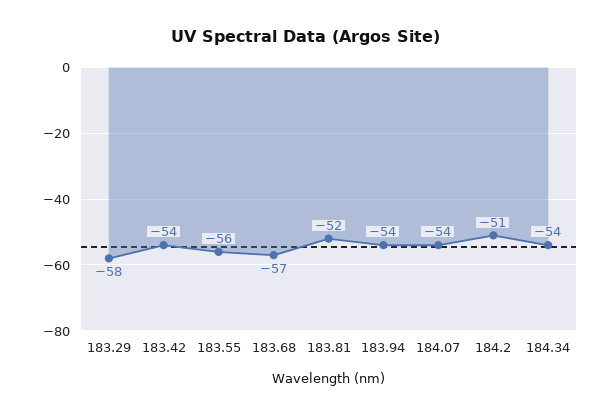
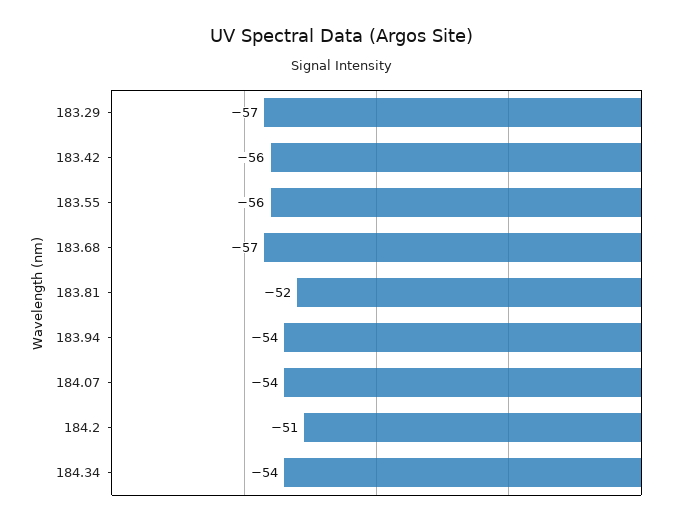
  {
-   "183.29": -58,
+   "183.29": -57,
-   "183.42": -54,
+   "183.42": -56,
    "183.55": -56,
    "183.68": -57,
    "183.81": -52,
    "183.94": -54,
    "184.07": -54,
    "184.2": -51,
    "184.34": -54
  }

